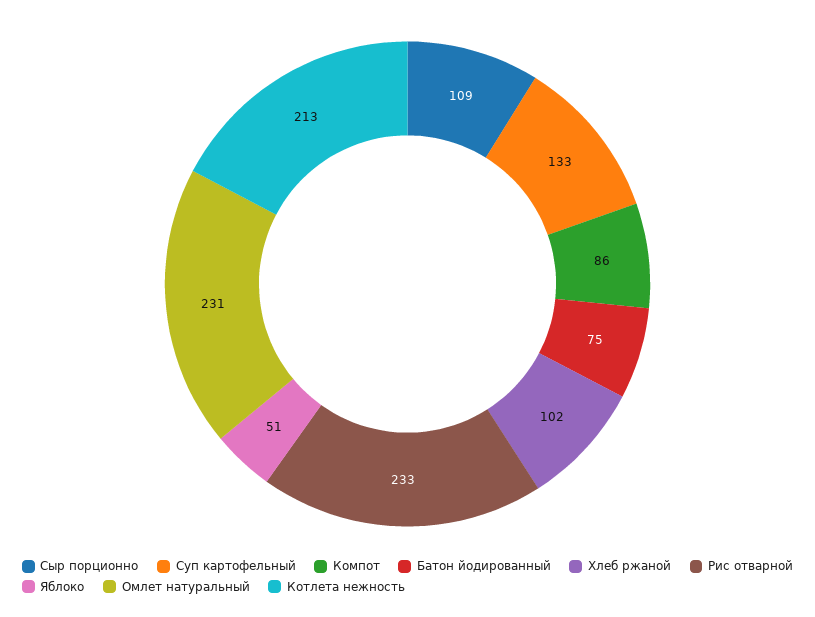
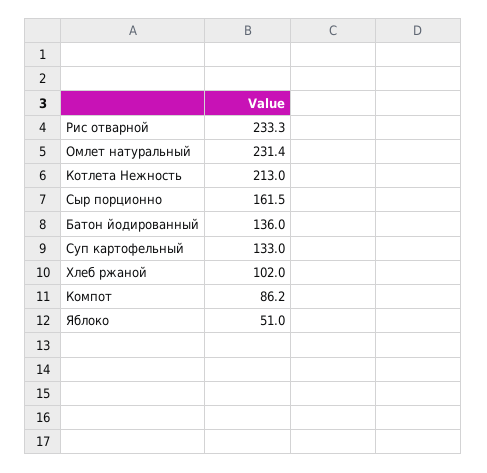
  {
-   "Сыр порционно": 109,
+   "Сыр порционно": 161.5,
    "Суп картофельный": 133,
    "Компот": 86.2,
-   "Батон йодированный": 75,
+   "Батон йодированный": 136,
    "Хлеб ржаной": 102,
    "Рис отварной": 233.3,
    "Яблоко": 51,
    "Омлет натуральный": 231.4,
    "Котлета нежность": 213
  }

